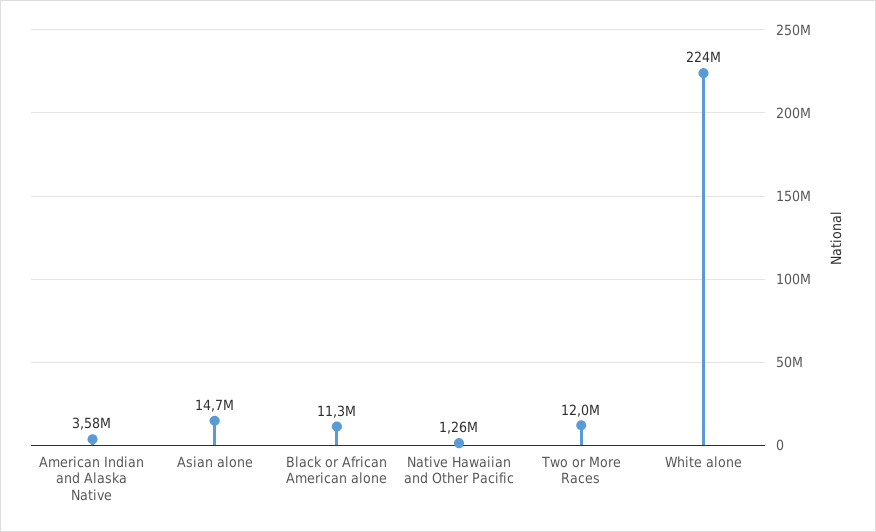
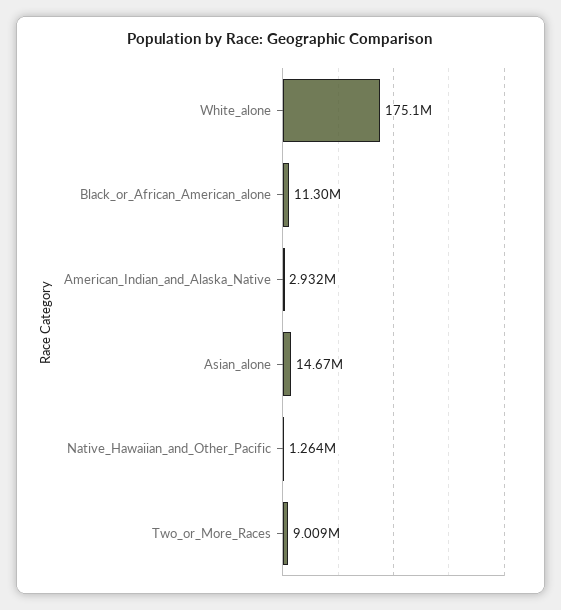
  {
-   "American Indian and Alaska Native": 3580000,
+   "American Indian and Alaska Native": 2932000,
    "Asian alone": 14670000,
    "Black or African American alone": 11300000,
    "Native Hawaiian and Other Pacific": 1264000,
-   "Two or More Races": 12000000,
+   "Two or More Races": 9009000,
-   "White alone": 224000000
+   "White alone": 175100000
  }

